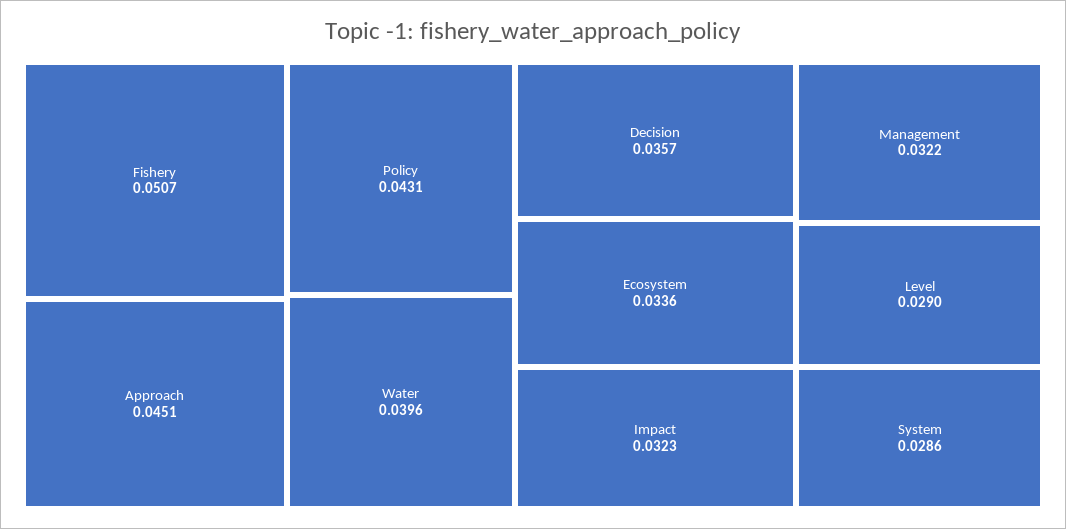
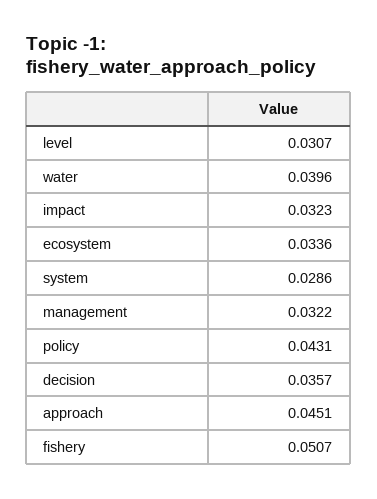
  {
    "Fishery": 0.0507,
    "Approach": 0.0451,
    "Policy": 0.0431,
    "Water": 0.0396,
    "Decision": 0.0357,
    "Ecosystem": 0.0336,
    "Impact": 0.0323,
    "Management": 0.0322,
-   "Level": 0.029,
+   "Level": 0.0307,
    "System": 0.0286
  }

